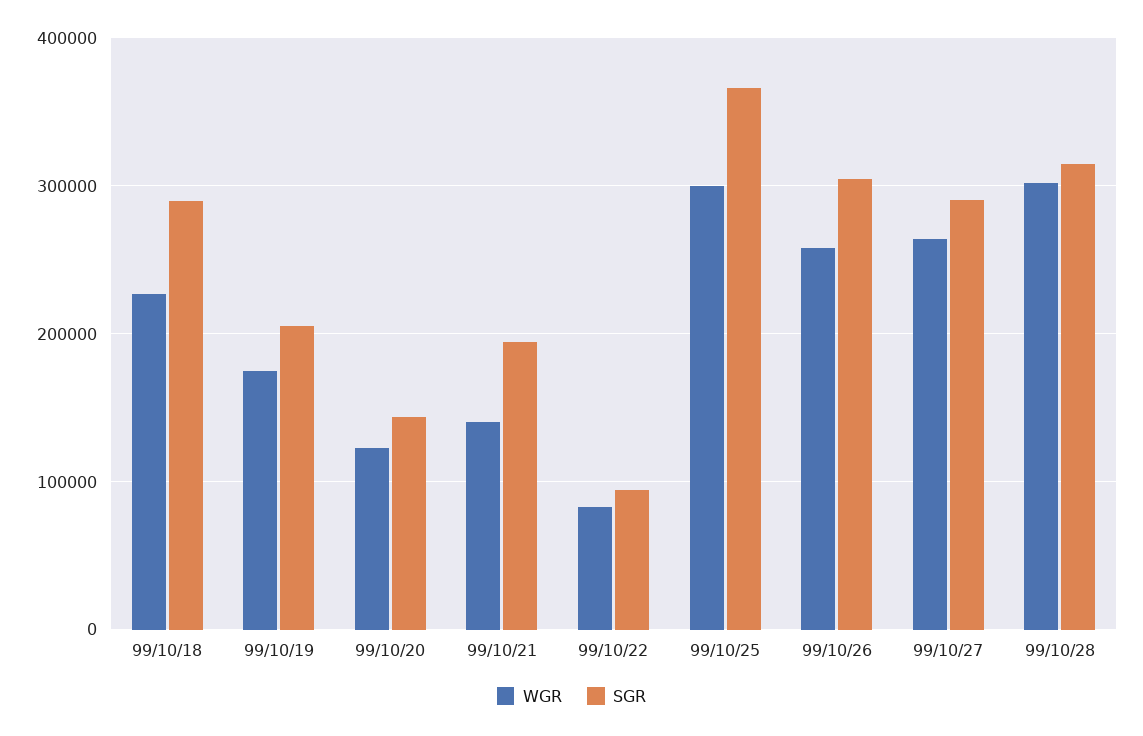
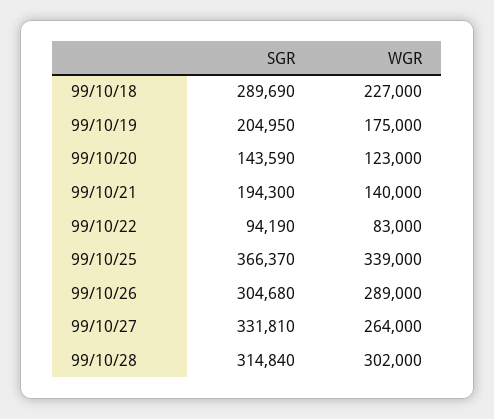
  {
    "WGR": {
      "99/10/18": 227000,
      "99/10/19": 175000,
      "99/10/20": 123000,
      "99/10/21": 140000,
      "99/10/22": 83000,
-     "99/10/25": 300000,
+     "99/10/25": 339000,
-     "99/10/26": 260000,
+     "99/10/26": 289000,
      "99/10/27": 264000,
      "99/10/28": 302000
    },
    "SGR": {
      "99/10/18": 289690,
      "99/10/19": 204950,
      "99/10/20": 143590,
      "99/10/21": 194300,
      "99/10/22": 94190,
      "99/10/25": 366370,
      "99/10/26": 304680,
-     "99/10/27": 290000,
+     "99/10/27": 331810,
      "99/10/28": 314840
    }
  }

